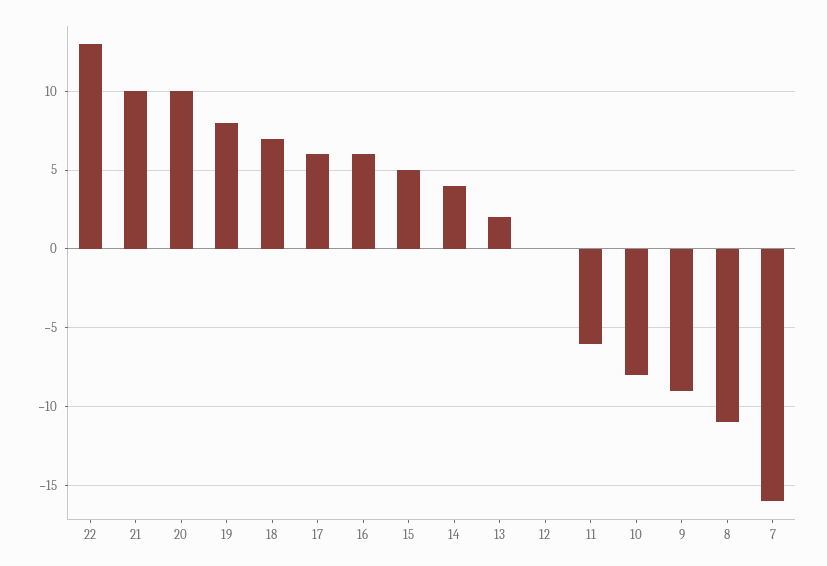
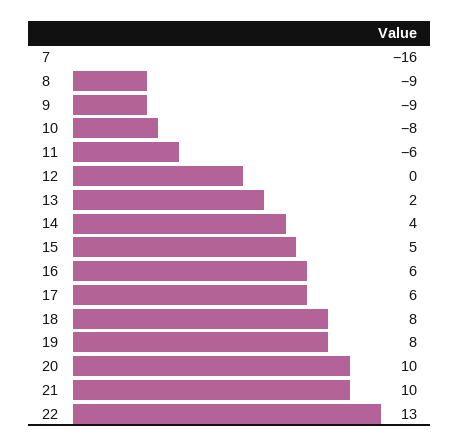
  {
    "22": 13,
    "21": 10,
    "20": 10,
    "19": 8,
-   "18": 7,
+   "18": 8,
    "17": 6,
    "16": 6,
    "15": 5,
    "14": 4,
    "13": 2,
    "12": 0,
    "11": -6,
    "10": -8,
    "9": -9,
-   "8": -11,
+   "8": -9,
    "7": -16
  }

